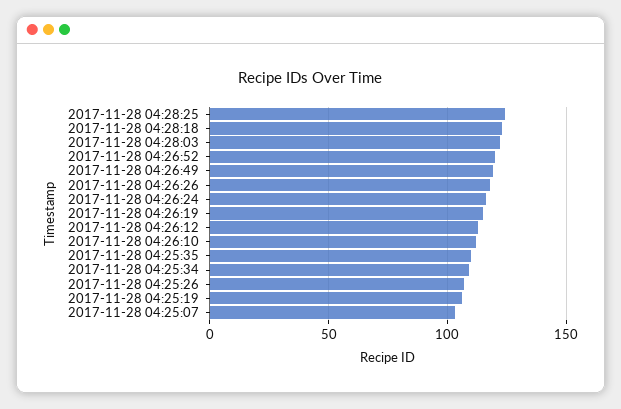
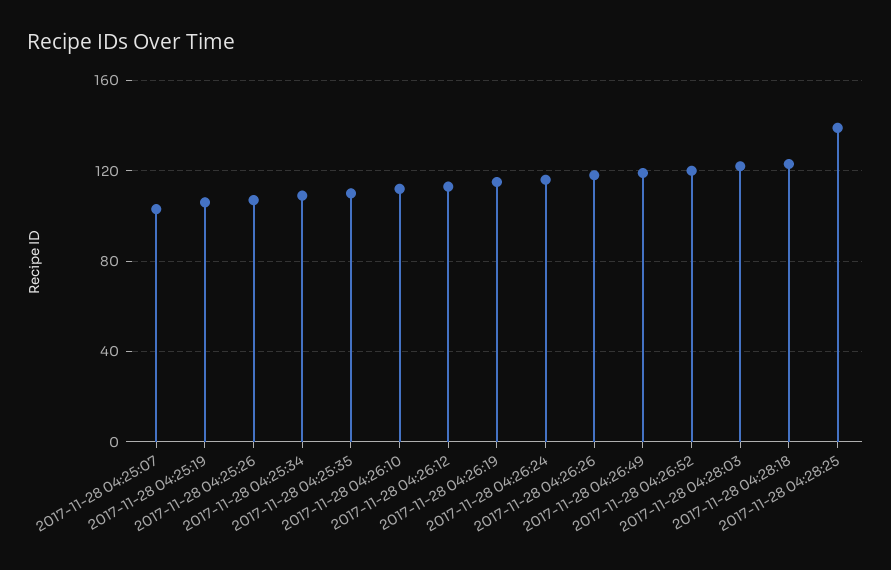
  {
-   "2017-11-28 04:28:25": 125,
+   "2017-11-28 04:28:25": 140,
    "2017-11-28 04:28:18": 125,
    "2017-11-28 04:28:03": 120,
    "2017-11-28 04:26:52": 120,
    "2017-11-28 04:26:49": 120,
    "2017-11-28 04:26:26": 120,
    "2017-11-28 04:26:24": 115,
    "2017-11-28 04:26:19": 115,
    "2017-11-28 04:26:12": 115,
    "2017-11-28 04:26:10": 110,
    "2017-11-28 04:25:35": 110,
    "2017-11-28 04:25:34": 110,
    "2017-11-28 04:25:26": 105,
    "2017-11-28 04:25:19": 105,
    "2017-11-28 04:25:07": 105
  }

